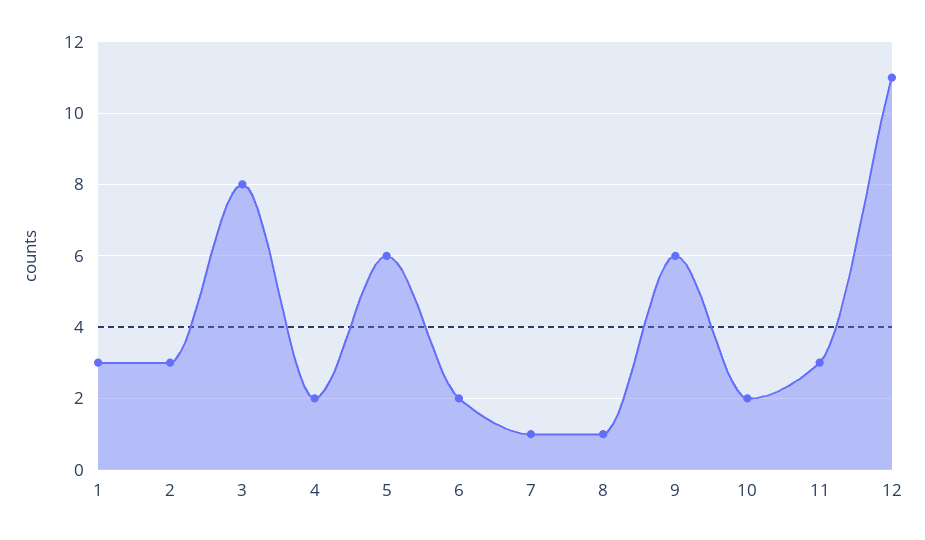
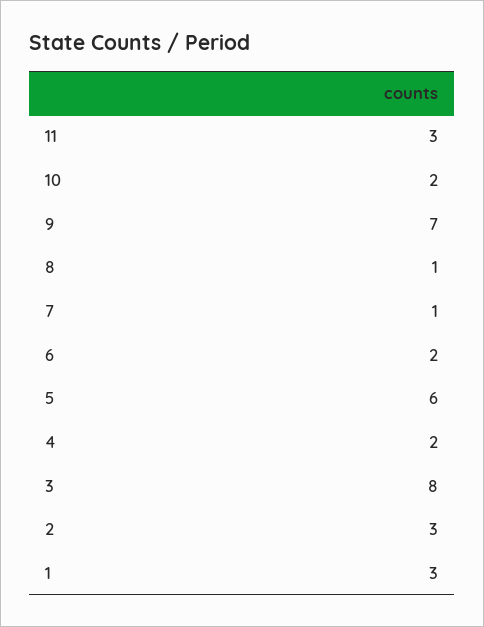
  {
    "1": 3,
    "2": 3,
    "3": 8,
    "4": 2,
    "5": 6,
    "6": 2,
    "7": 1,
    "8": 1,
-   "9": 6,
+   "9": 7,
    "10": 2,
-   "11": 3,
+   "11": 3
-   "12": 11
  }

